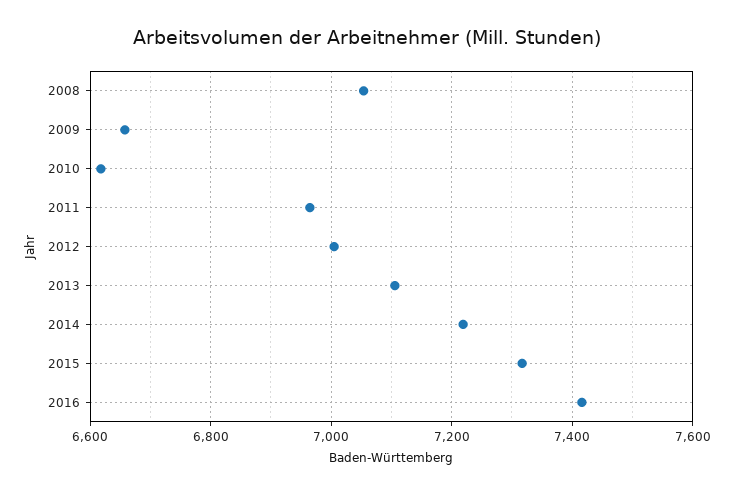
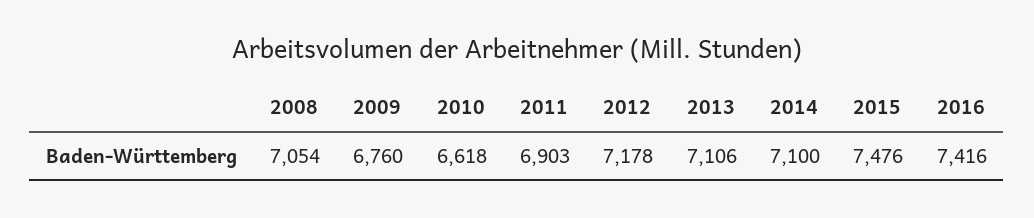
  {
    "2008": 7054,
-   "2009": 6660,
+   "2009": 6760,
    "2010": 6618,
-   "2011": 6960,
+   "2011": 6903,
-   "2012": 7000,
+   "2012": 7178,
    "2013": 7106,
-   "2014": 7220,
+   "2014": 7100,
-   "2015": 7320,
+   "2015": 7476,
    "2016": 7416
  }

